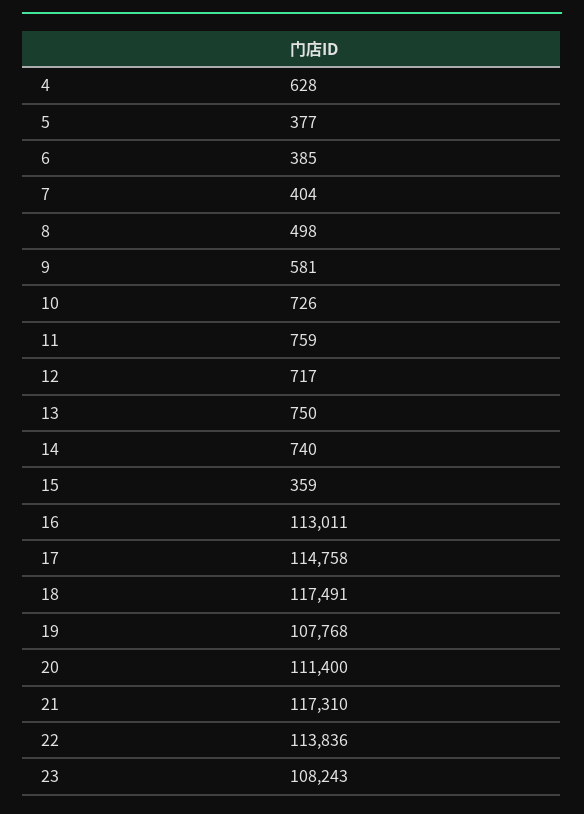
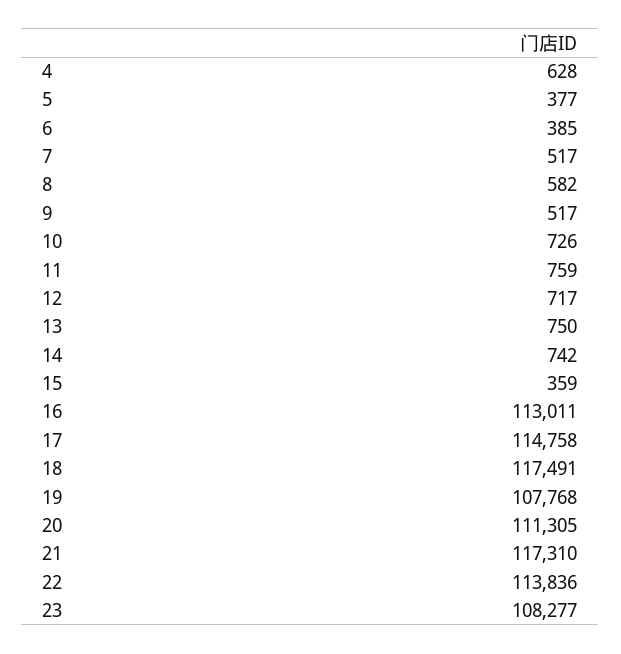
  {
    "4": 628,
    "5": 377,
    "6": 385,
-   "7": 404,
+   "7": 517,
-   "8": 498,
+   "8": 582,
-   "9": 581,
+   "9": 517,
    "10": 726,
    "11": 759,
    "12": 717,
    "13": 750,
-   "14": 740,
+   "14": 742,
    "15": 359,
    "16": 113011,
    "17": 114758,
    "18": 117491,
    "19": 107768,
-   "20": 111400,
+   "20": 111305,
    "21": 117310,
    "22": 113836,
-   "23": 108243
+   "23": 108277
  }

